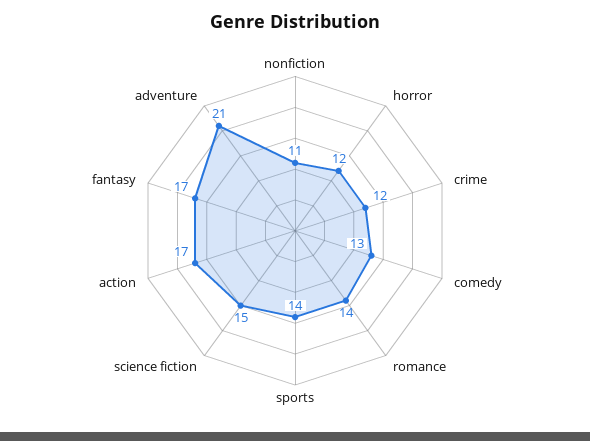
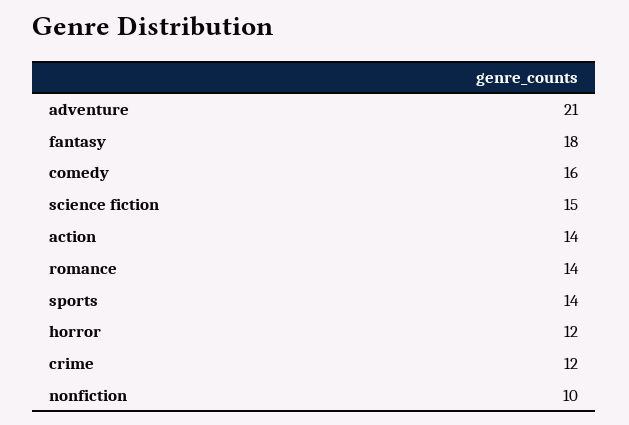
  {
-   "nonfiction": 11,
+   "nonfiction": 10,
    "horror": 12,
    "crime": 12,
-   "comedy": 13,
+   "comedy": 16,
    "romance": 14,
    "sports": 14,
    "science fiction": 15,
-   "action": 17,
+   "action": 14,
-   "fantasy": 17,
+   "fantasy": 18,
    "adventure": 21
  }

